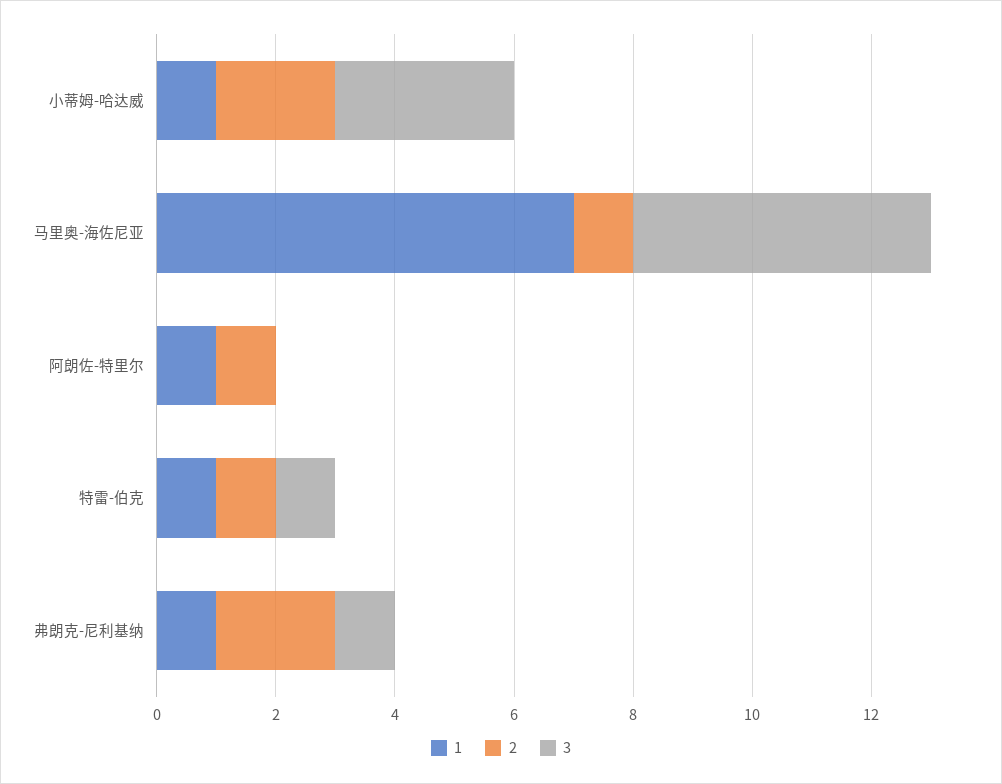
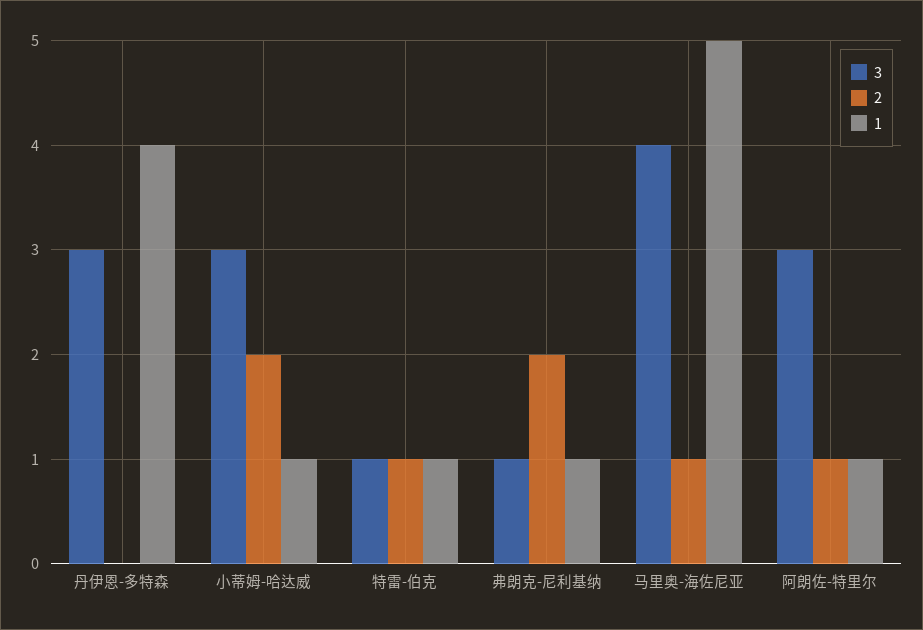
  {
    "1": {
      "小蒂姆-哈达威": 1,
-     "马里奥-海佐尼亚": 7,
+     "马里奥-海佐尼亚": 5,
      "阿朗佐-特里尔": 1,
      "特雷-伯克": 1,
-     "弗朗克-尼利基纳": 1
+     "弗朗克-尼利基纳": 1,
+     "丹伊恩-多特森": 4
    },
    "2": {
      "小蒂姆-哈达威": 2,
      "马里奥-海佐尼亚": 1,
      "阿朗佐-特里尔": 1,
      "特雷-伯克": 1,
-     "弗朗克-尼利基纳": 2
+     "弗朗克-尼利基纳": 2,
+     "丹伊恩-多特森": 0
    },
    "3": {
      "小蒂姆-哈达威": 3,
-     "马里奥-海佐尼亚": 5,
+     "马里奥-海佐尼亚": 4,
-     "阿朗佐-特里尔": 0,
+     "阿朗佐-特里尔": 3,
      "特雷-伯克": 1,
-     "弗朗克-尼利基纳": 1
+     "弗朗克-尼利基纳": 1,
+     "丹伊恩-多特森": 3
    }
  }

